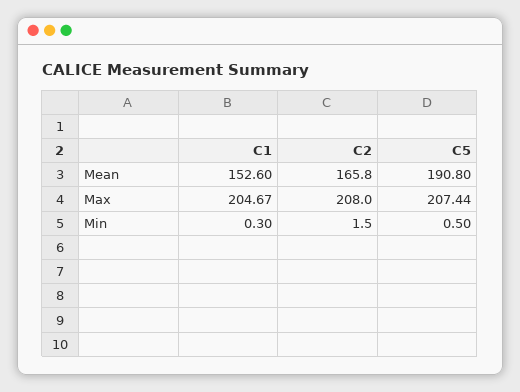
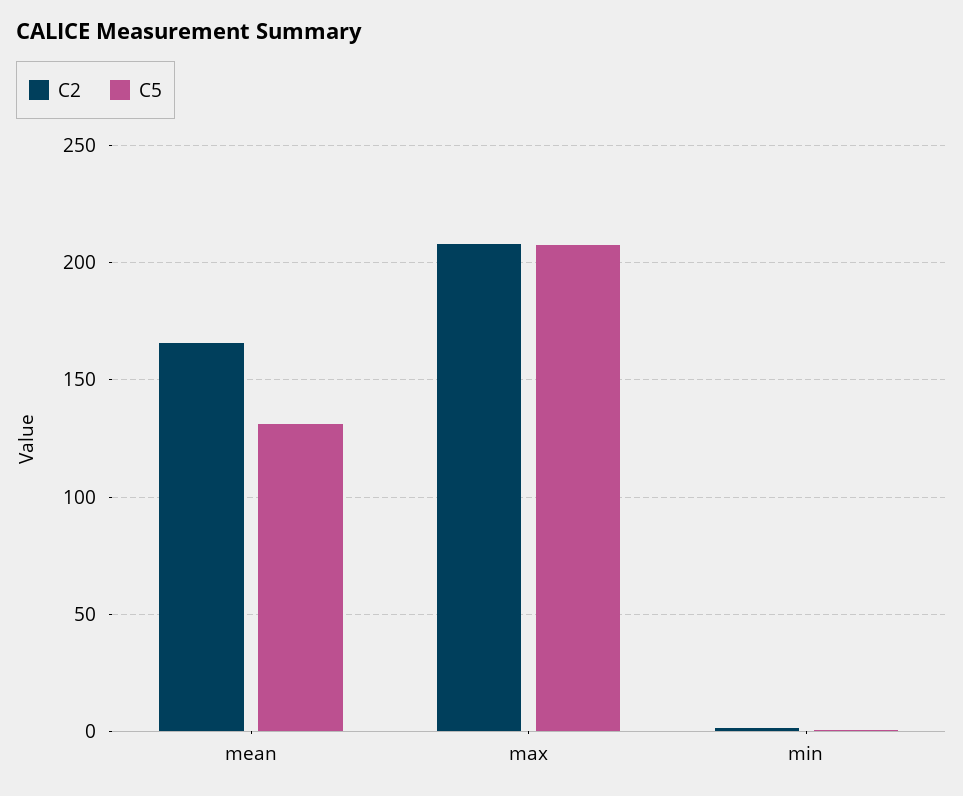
  {
-   "C1": {
-     "Mean": 152.6,
-     "Max": 204.67,
-     "Min": 0.3
-   },
    "C2": {
      "Mean": 165.8,
      "Max": 208,
      "Min": 1.5
    },
    "C5": {
-     "Mean": 190.8,
+     "Mean": 130,
      "Max": 207.44,
      "Min": 0.5
    }
  }

